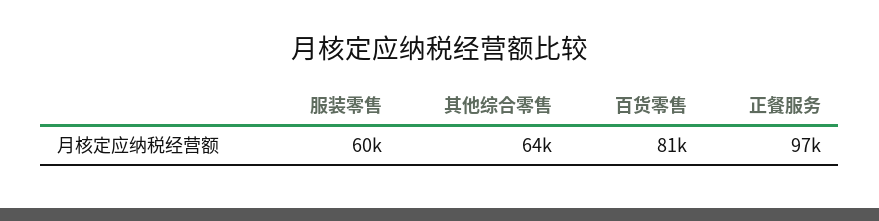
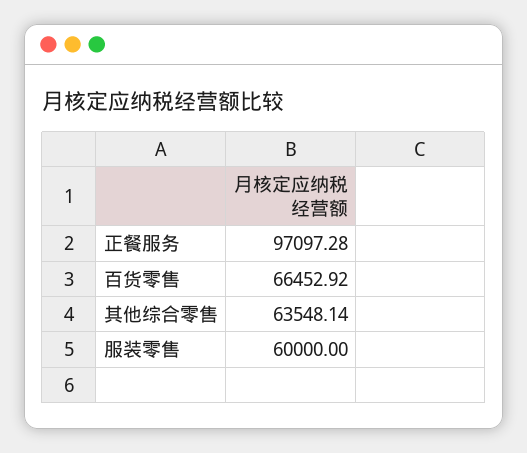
  {
    "服装零售": 60000,
    "其他综合零售": 63548.14,
-   "百货零售": 81000,
+   "百货零售": 66452.92,
    "正餐服务": 97097.28
  }

